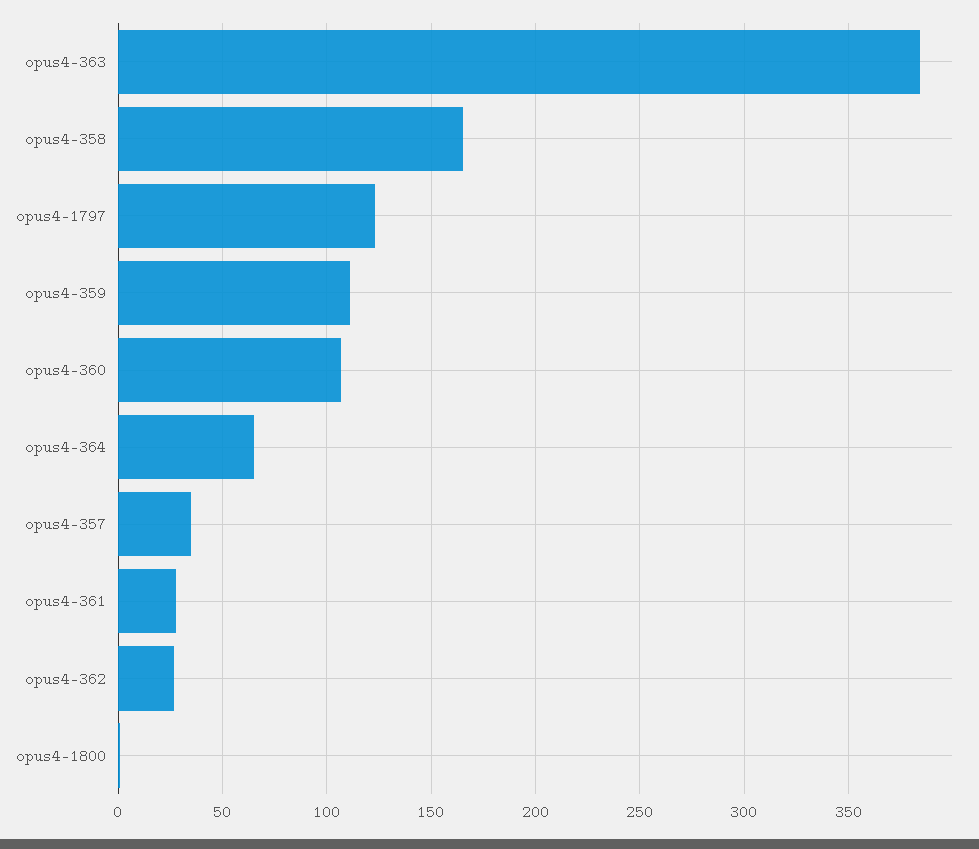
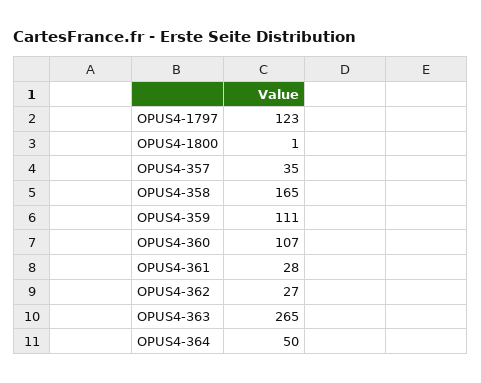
  {
-   "opus4-363": 385,
+   "opus4-363": 265,
    "opus4-358": 165,
    "opus4-1797": 123,
    "opus4-359": 111,
    "opus4-360": 107,
-   "opus4-364": 65,
+   "opus4-364": 50,
    "opus4-357": 35,
    "opus4-361": 28,
    "opus4-362": 27,
    "opus4-1800": 1
  }

